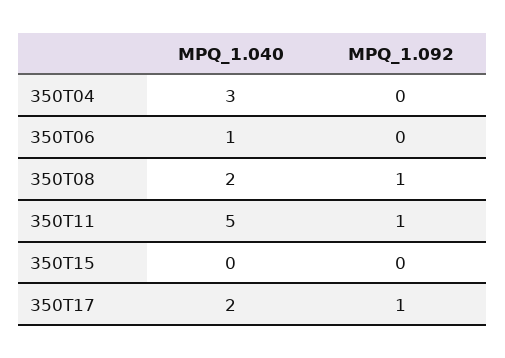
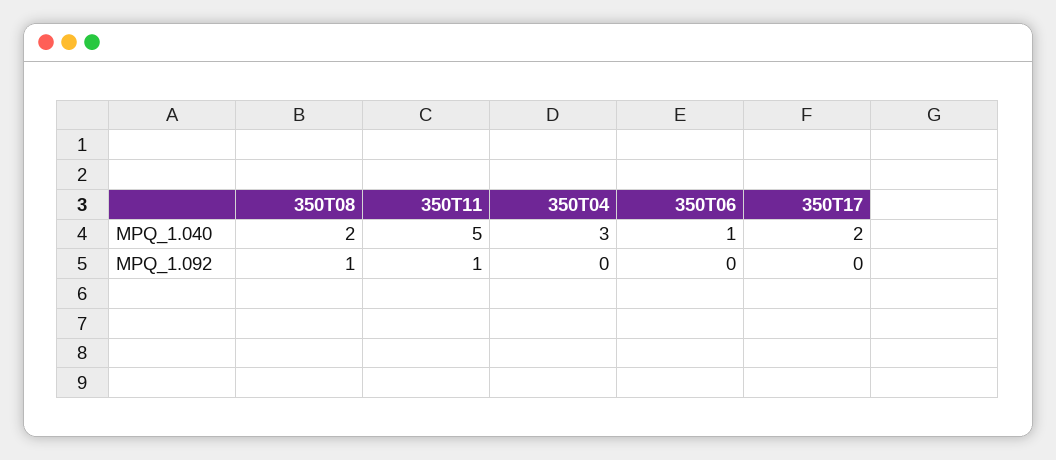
  {
    "MPQ_1.040": {
      "350T04": 3,
      "350T06": 1,
      "350T08": 2,
      "350T11": 5,
-     "350T15": 0,
      "350T17": 2
    },
    "MPQ_1.092": {
      "350T04": 0,
      "350T06": 0,
      "350T08": 1,
      "350T11": 1,
-     "350T15": 0,
-     "350T17": 1
+     "350T17": 0
    }
  }

